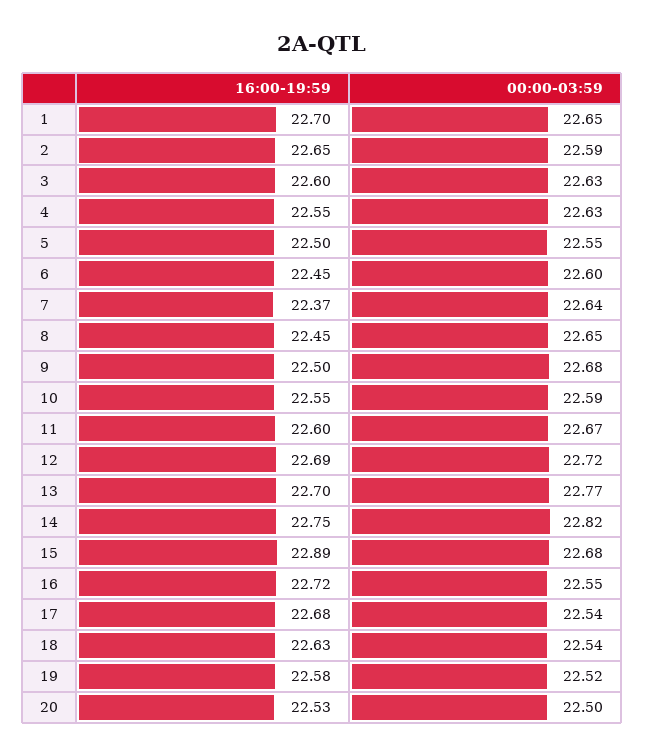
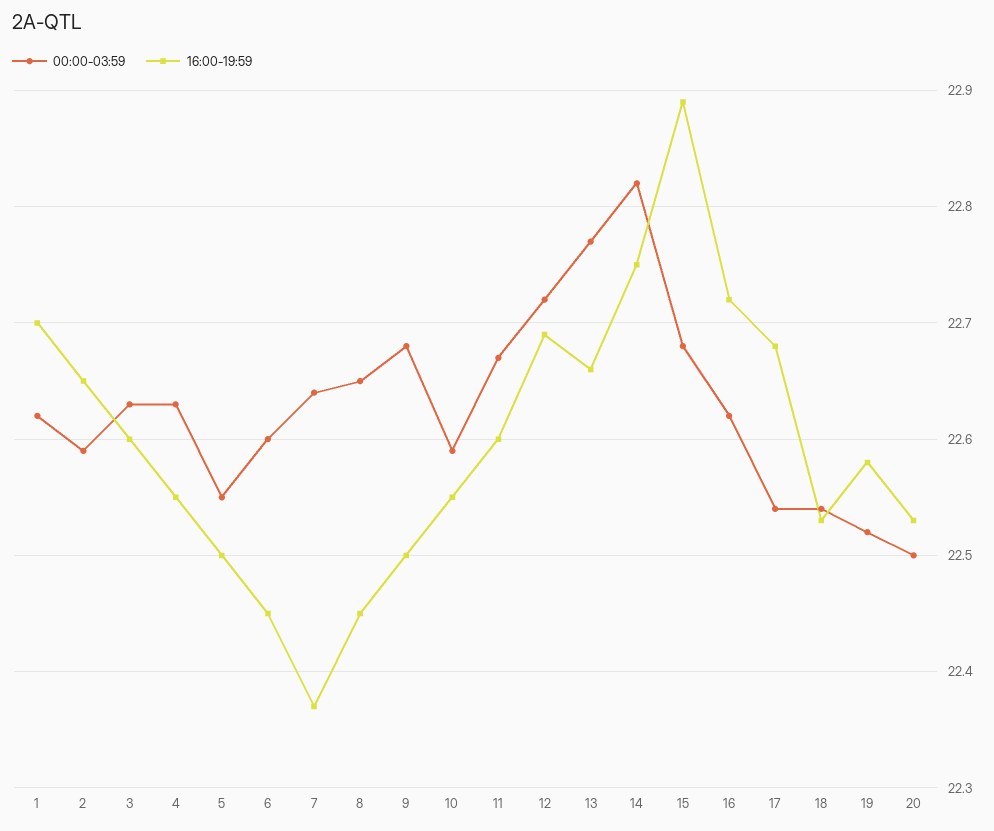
  {
    "16:00-19:59": {
      "1": 22.7,
      "2": 22.65,
      "3": 22.6,
      "4": 22.55,
      "5": 22.5,
      "6": 22.45,
      "7": 22.37,
      "8": 22.45,
      "9": 22.5,
      "10": 22.55,
      "11": 22.6,
      "12": 22.69,
-     "13": 22.7,
+     "13": 22.66,
      "14": 22.75,
      "15": 22.89,
      "16": 22.72,
      "17": 22.68,
-     "18": 22.63,
+     "18": 22.53,
      "19": 22.58,
      "20": 22.53
    },
    "00:00-03:59": {
-     "1": 22.65,
+     "1": 22.62,
      "2": 22.59,
      "3": 22.63,
      "4": 22.63,
      "5": 22.55,
      "6": 22.6,
      "7": 22.64,
      "8": 22.65,
      "9": 22.68,
      "10": 22.59,
      "11": 22.67,
      "12": 22.72,
      "13": 22.77,
      "14": 22.82,
      "15": 22.68,
-     "16": 22.55,
+     "16": 22.62,
      "17": 22.54,
      "18": 22.54,
      "19": 22.52,
      "20": 22.5
    }
  }

